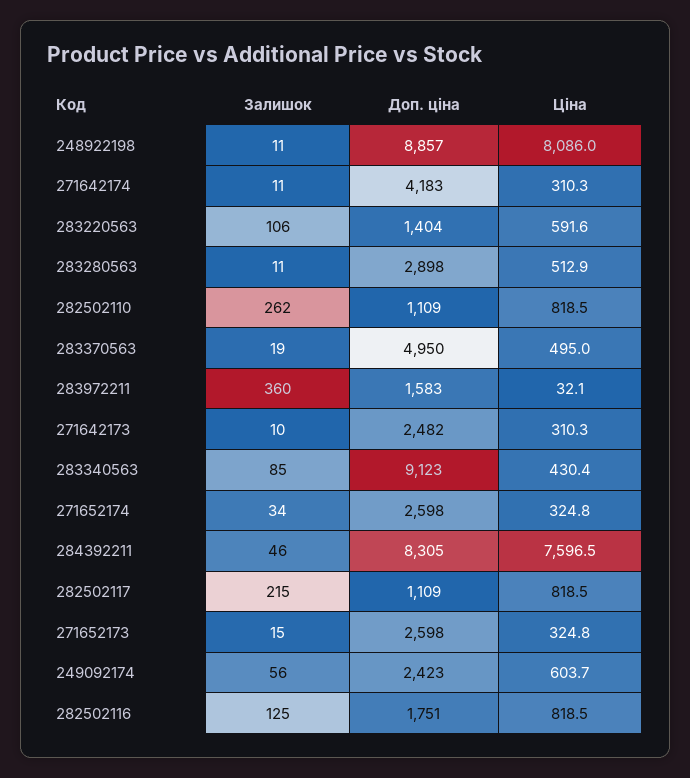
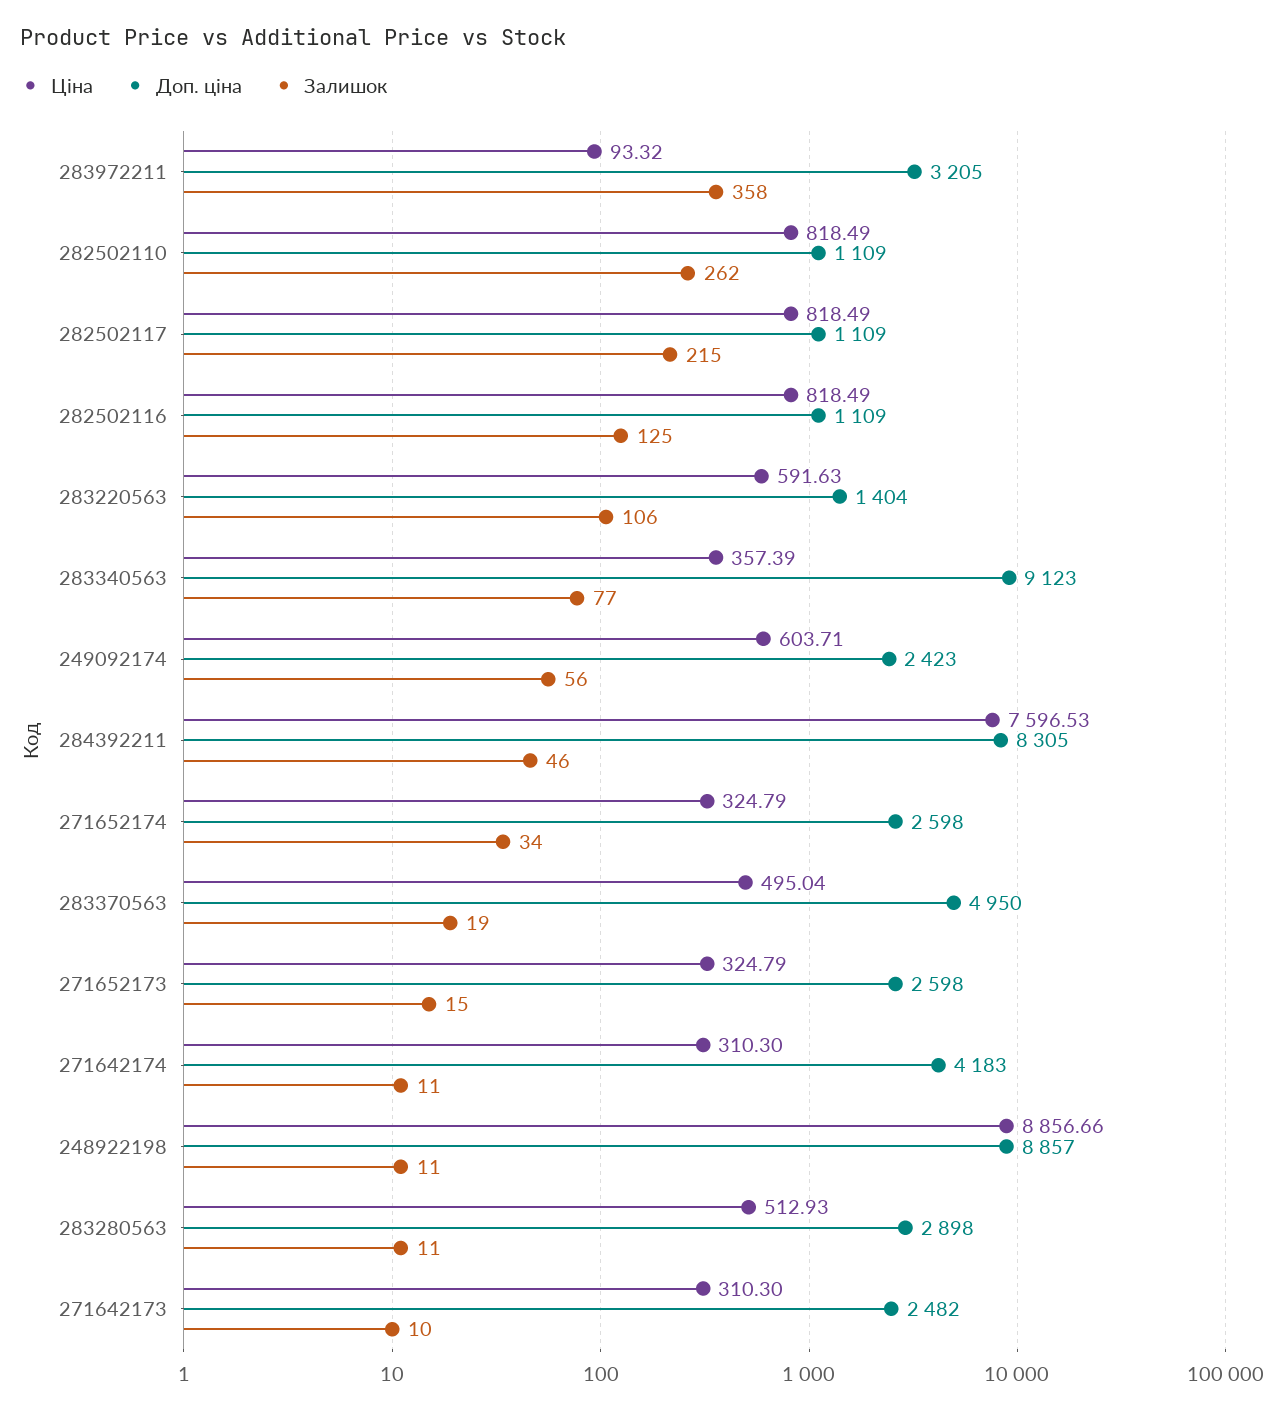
  {
    "Залишок": {
      "248922198": 11,
      "271642174": 11,
      "283220563": 106,
      "283280563": 11,
      "282502110": 262,
      "283370563": 19,
-     "283972211": 360,
+     "283972211": 358,
      "271642173": 10,
-     "283340563": 85,
+     "283340563": 77,
      "271652174": 34,
      "284392211": 46,
      "282502117": 215,
      "271652173": 15,
      "249092174": 56,
      "282502116": 125
    },
    "Доп. ціна": {
      "248922198": 8857,
      "271642174": 4183,
      "283220563": 1404,
      "283280563": 2898,
      "282502110": 1109,
      "283370563": 4950,
-     "283972211": 1583,
+     "283972211": 3205,
      "271642173": 2482,
      "283340563": 9123,
      "271652174": 2598,
      "284392211": 8305,
      "282502117": 1109,
      "271652173": 2598,
      "249092174": 2423,
-     "282502116": 1751
+     "282502116": 1109
    },
    "Ціна": {
-     "248922198": 8086,
+     "248922198": 8856.66,
      "271642174": 310.3,
      "283220563": 591.63,
      "283280563": 512.93,
      "282502110": 818.49,
      "283370563": 495.04,
-     "283972211": 32.1,
+     "283972211": 93.32,
      "271642173": 310.3,
-     "283340563": 430.4,
+     "283340563": 357.39,
      "271652174": 324.79,
      "284392211": 7596.53,
      "282502117": 818.49,
      "271652173": 324.79,
      "249092174": 603.71,
      "282502116": 818.49
    }
  }

